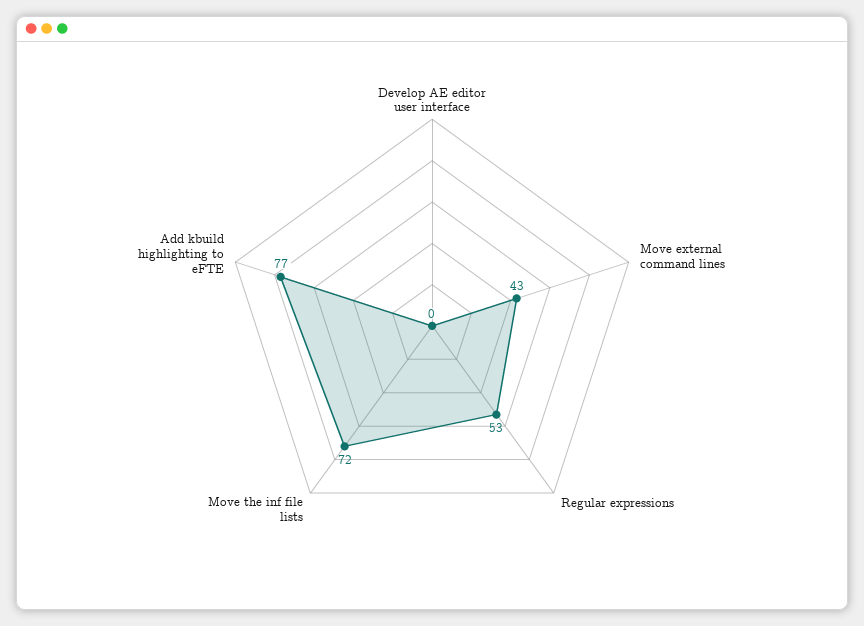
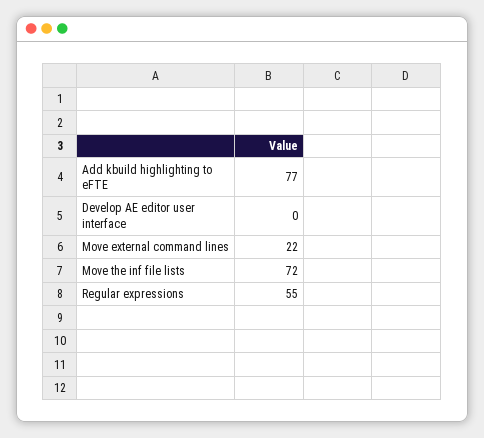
  {
    "Develop AE editor user interface": 0,
-   "Move external command lines": 43,
+   "Move external command lines": 22,
-   "Regular expressions": 53,
+   "Regular expressions": 55,
    "Move the inf file lists": 72,
    "Add kbuild highlighting to eFTE": 77
  }

